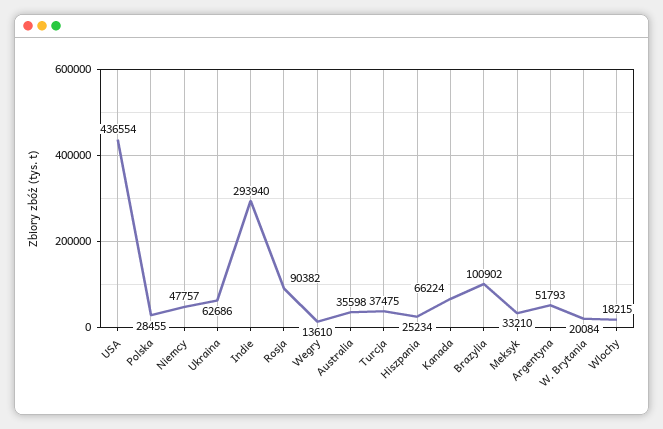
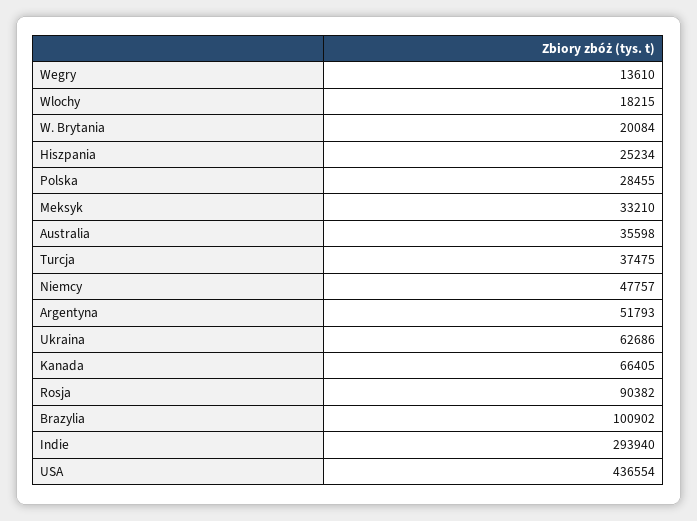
  {
    "USA": 436554,
    "Polska": 28455,
    "Niemcy": 47757,
    "Ukraina": 62686,
    "Indie": 293940,
    "Rosja": 90382,
    "Wegry": 13610,
    "Australia": 35598,
    "Turcja": 37475,
    "Hiszpania": 25234,
-   "Kanada": 66224,
+   "Kanada": 66405,
    "Brazylia": 100902,
    "Meksyk": 33210,
    "Argentyna": 51793,
    "W. Brytania": 20084,
    "Wlochy": 18215
  }

